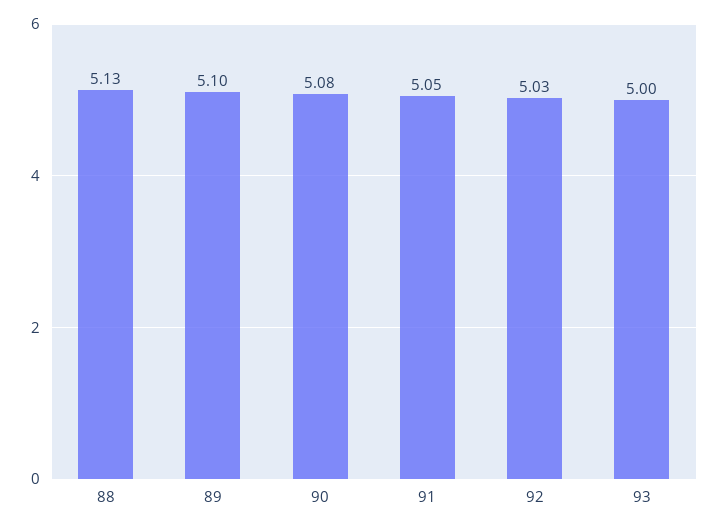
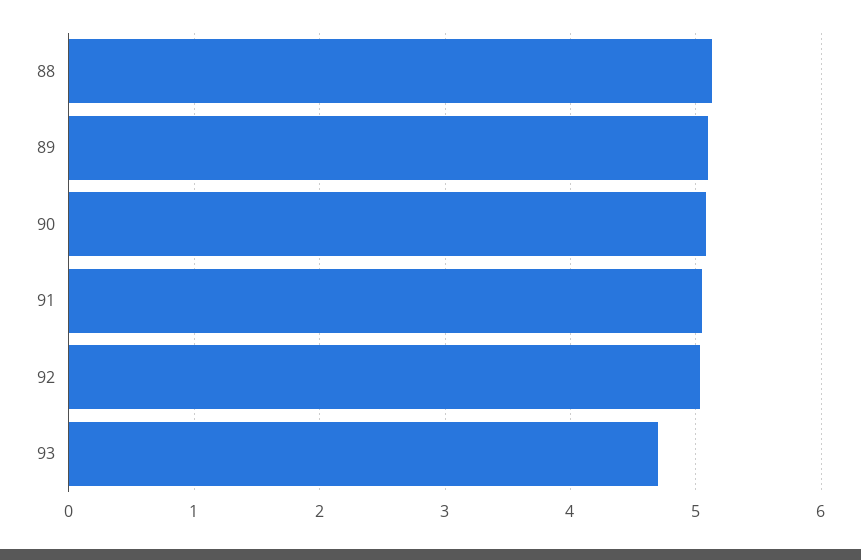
  {
    "88": 5.13,
    "89": 5.1,
    "90": 5.08,
    "91": 5.05,
    "92": 5.03,
-   "93": 5
+   "93": 4.7
  }

